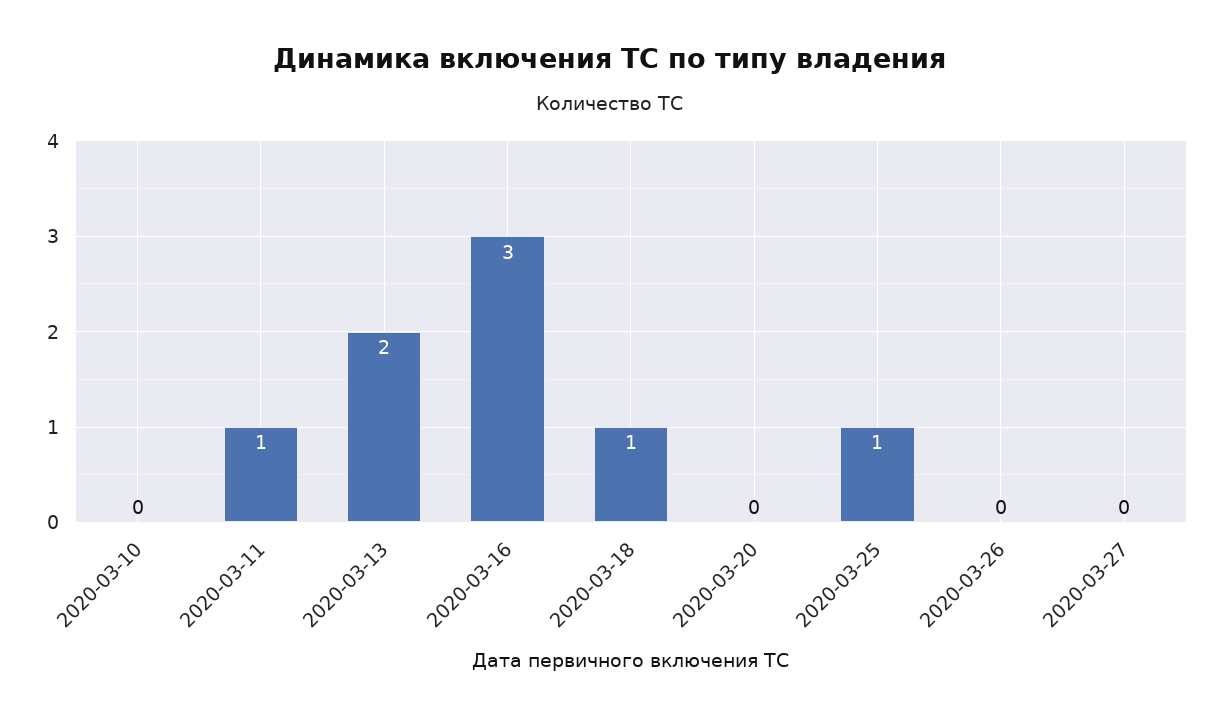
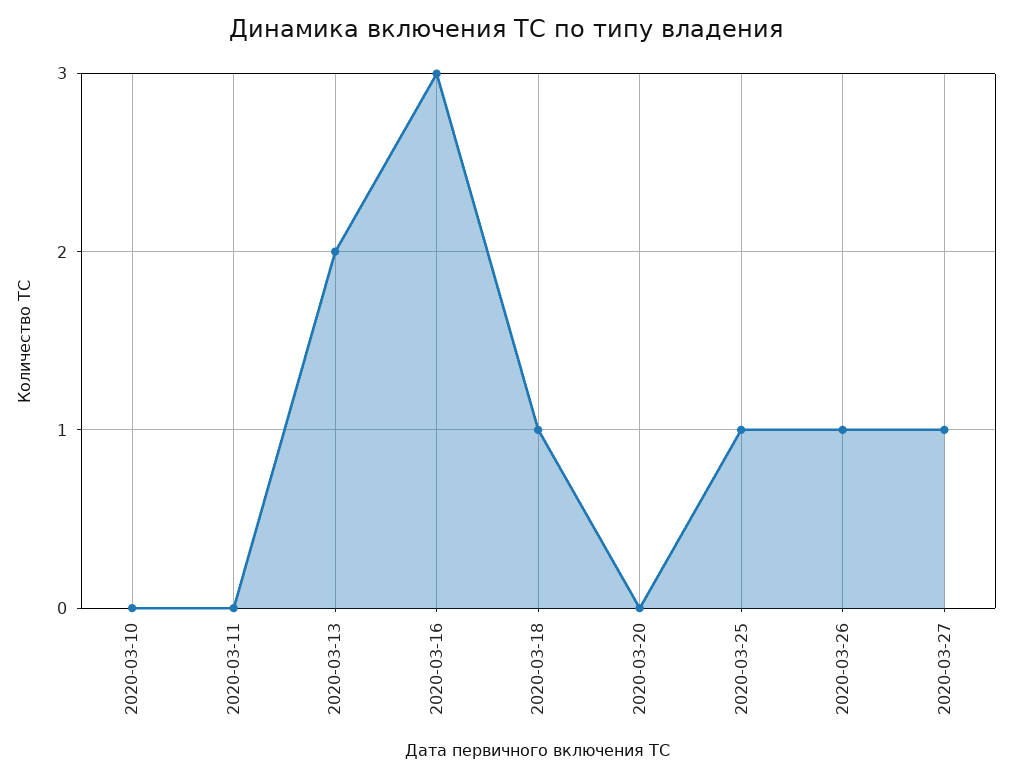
  {
    "2020-03-10": 0,
-   "2020-03-11": 1,
+   "2020-03-11": 0,
    "2020-03-13": 2,
    "2020-03-16": 3,
    "2020-03-18": 1,
    "2020-03-20": 0,
    "2020-03-25": 1,
-   "2020-03-26": 0,
+   "2020-03-26": 1,
-   "2020-03-27": 0
+   "2020-03-27": 1
  }

